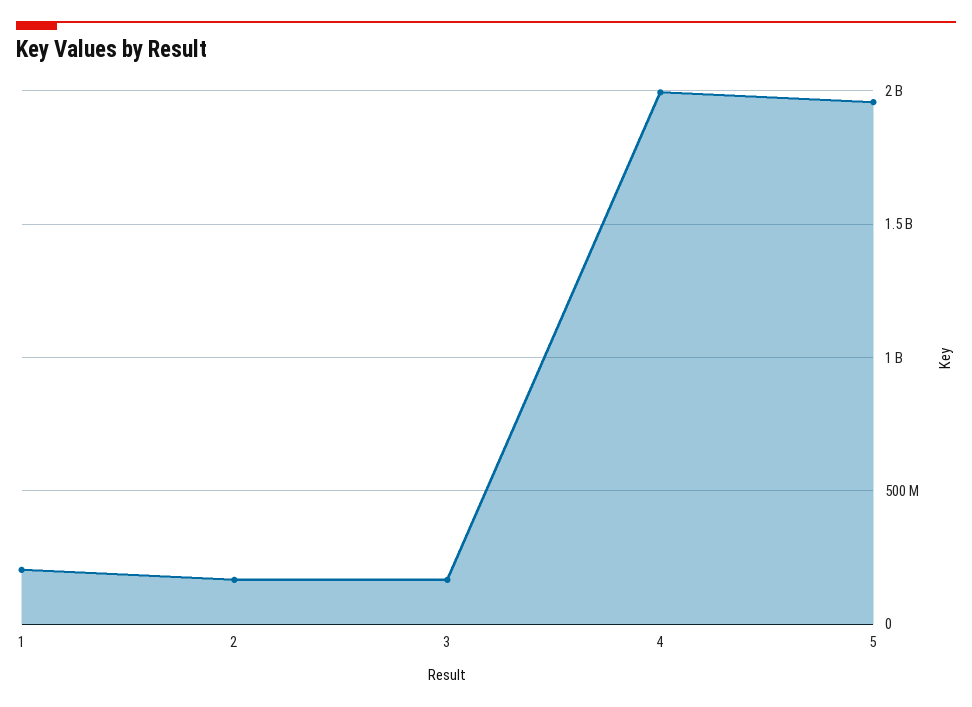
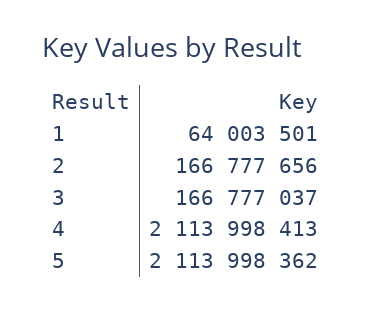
  {
-   "1": 200000000,
+   "1": 64003501,
    "2": 166777656,
    "3": 166777037,
-   "4": 2000000000,
+   "4": 2113998413,
-   "5": 1950000000
+   "5": 2113998362
  }

